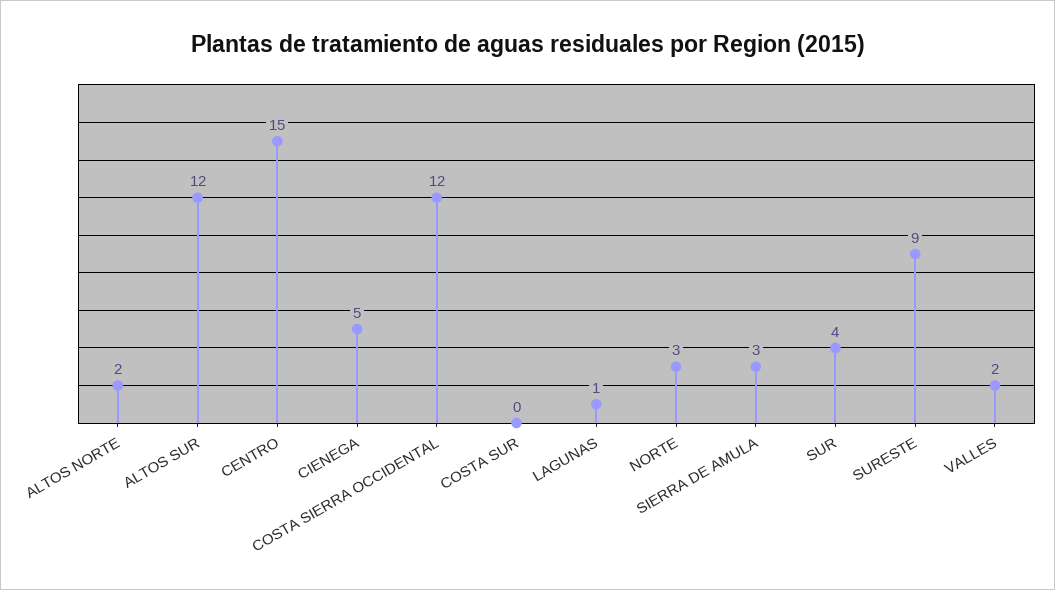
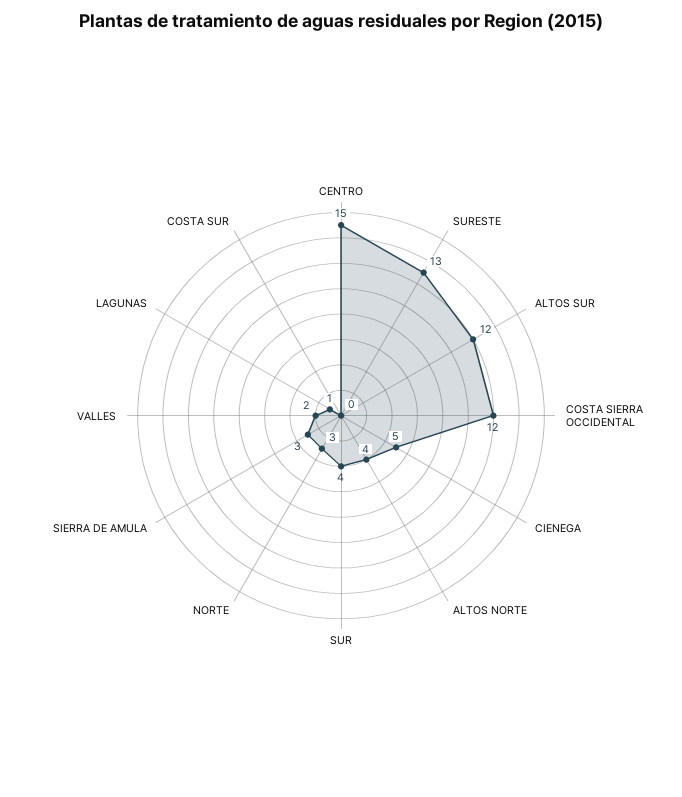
  {
-   "ALTOS NORTE": 2,
+   "ALTOS NORTE": 4,
    "ALTOS SUR": 12,
    "CENTRO": 15,
    "CIENEGA": 5,
    "COSTA SIERRA OCCIDENTAL": 12,
    "COSTA SUR": 0,
    "LAGUNAS": 1,
    "NORTE": 3,
    "SIERRA DE AMULA": 3,
    "SUR": 4,
-   "SURESTE": 9,
+   "SURESTE": 13,
    "VALLES": 2
  }

